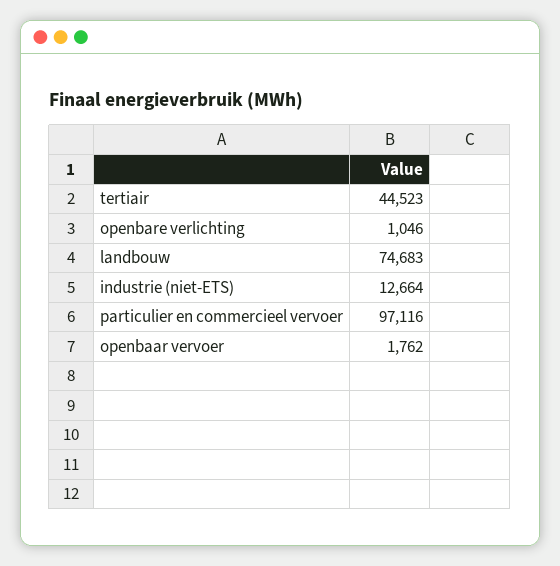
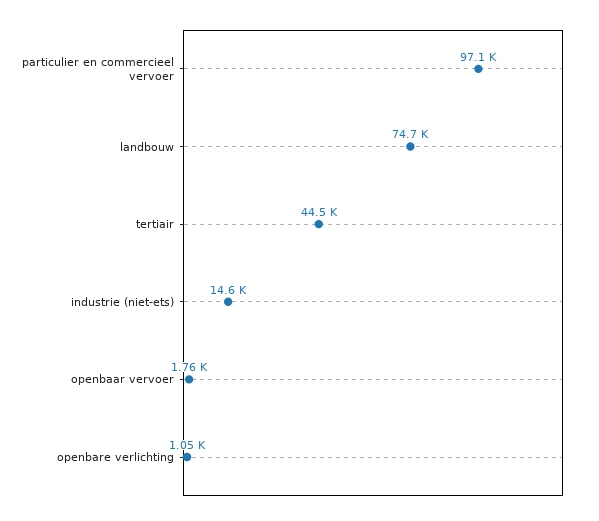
  {
    "tertiair": 44523,
    "openbare verlichting": 1046,
    "landbouw": 74683,
-   "industrie (niet-ETS)": 12664,
+   "industrie (niet-ETS)": 14600,
    "particulier en commercieel vervoer": 97116,
    "openbaar vervoer": 1762
  }

